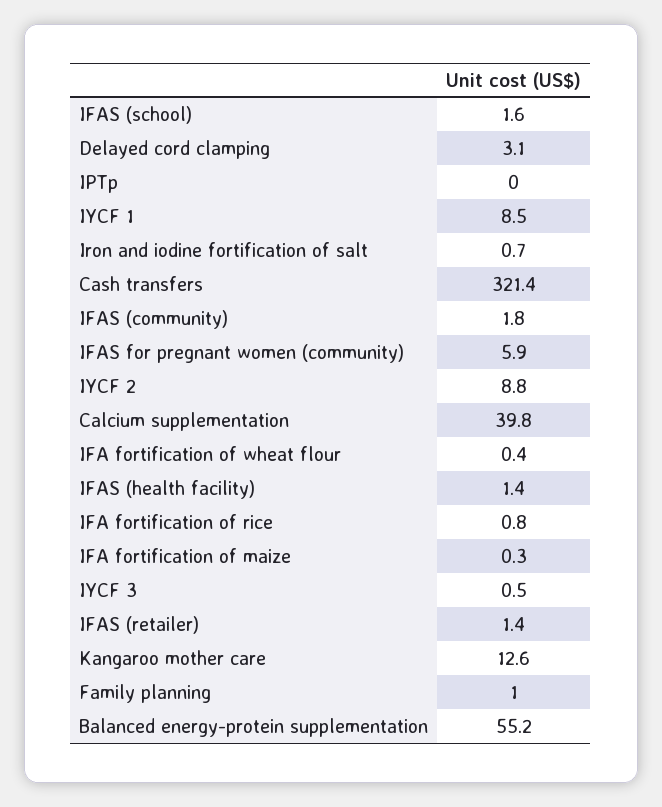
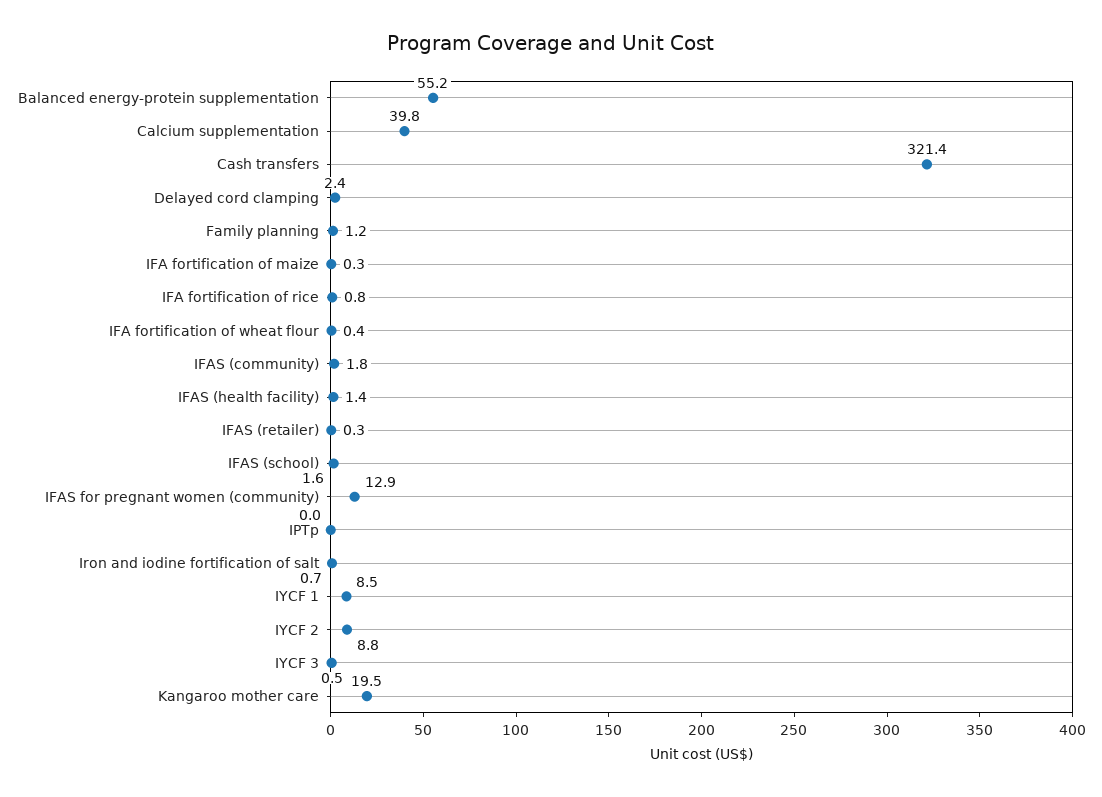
  {
    "IFAS (school)": 1.6,
-   "Delayed cord clamping": 3.1,
+   "Delayed cord clamping": 2.4,
    "IPTp": 0,
    "IYCF 1": 8.5,
    "Iron and iodine fortification of salt": 0.7,
    "Cash transfers": 321.4,
    "IFAS (community)": 1.8,
-   "IFAS for pregnant women (community)": 5.9,
+   "IFAS for pregnant women (community)": 12.9,
    "IYCF 2": 8.8,
    "Calcium supplementation": 39.8,
    "IFA fortification of wheat flour": 0.4,
    "IFAS (health facility)": 1.4,
    "IFA fortification of rice": 0.8,
    "IFA fortification of maize": 0.3,
    "IYCF 3": 0.5,
-   "IFAS (retailer)": 1.4,
+   "IFAS (retailer)": 0.3,
-   "Kangaroo mother care": 12.6,
+   "Kangaroo mother care": 19.5,
-   "Family planning": 1,
+   "Family planning": 1.2,
    "Balanced energy-protein supplementation": 55.2
  }

